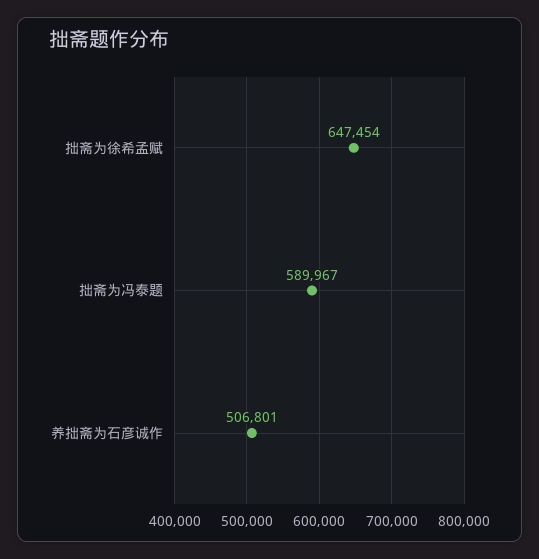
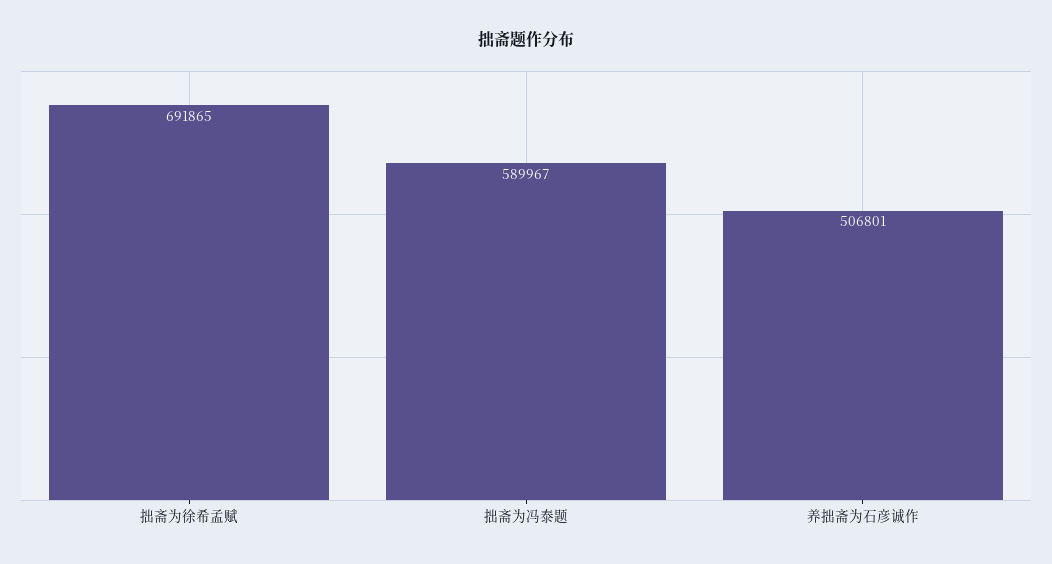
  {
-   "拙斋为徐希孟赋": 647454,
+   "拙斋为徐希孟赋": 691865,
    "拙斋为冯泰题": 589967,
    "养拙斋为石彦诚作": 506801
  }

